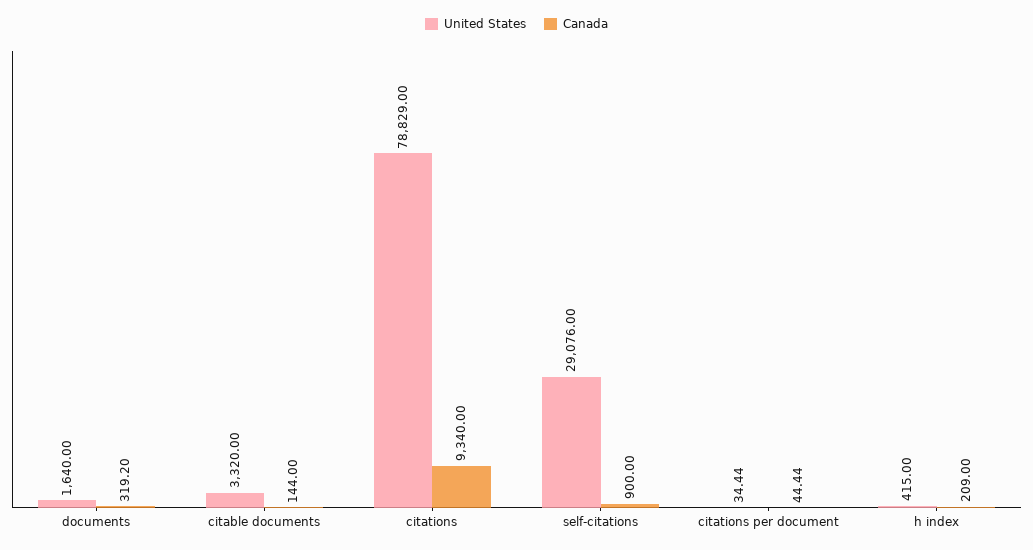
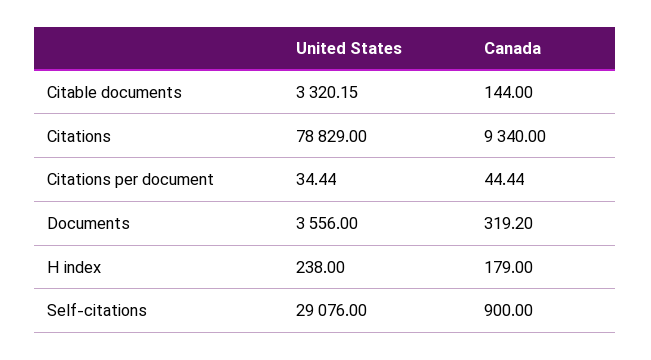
  {
    "United States": {
-     "documents": 1640,
+     "documents": 3556,
-     "citable documents": 3320,
+     "citable documents": 3320.15,
      "citations": 78829,
      "self-citations": 29076,
      "citations per document": 34.44,
-     "h index": 415
+     "h index": 238
    },
    "Canada": {
      "documents": 319.2,
      "citable documents": 144,
      "citations": 9340,
      "self-citations": 900,
      "citations per document": 44.44,
-     "h index": 209
+     "h index": 179
    }
  }

